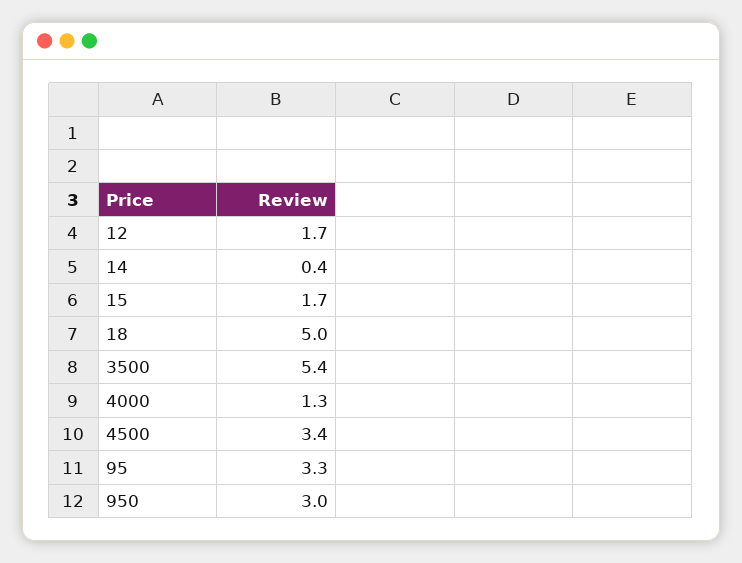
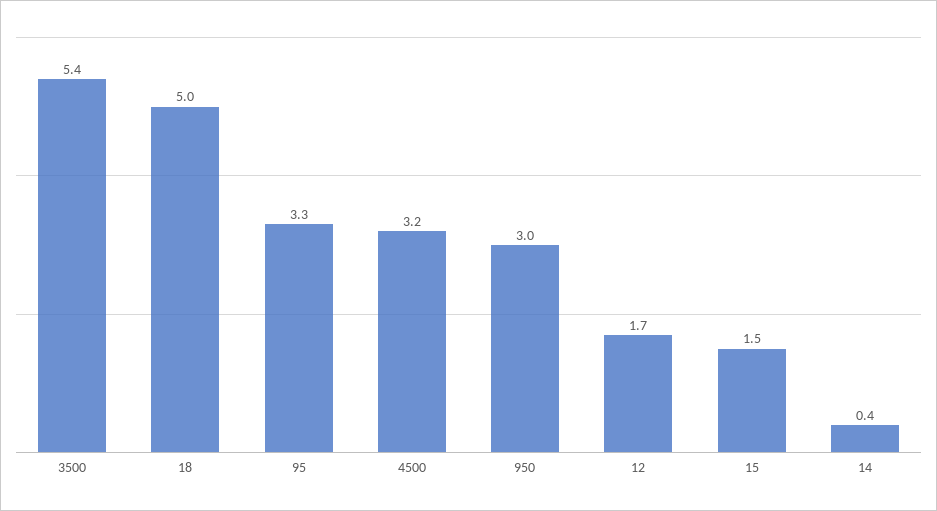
  {
    "12": 1.7,
    "14": 0.4,
-   "15": 1.7,
+   "15": 1.5,
    "18": 5,
    "3500": 5.4,
-   "4000": 1.3,
-   "4500": 3.4,
+   "4500": 3.2,
    "95": 3.3,
    "950": 3
  }

